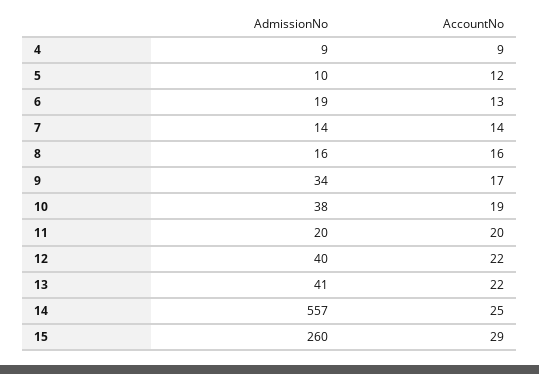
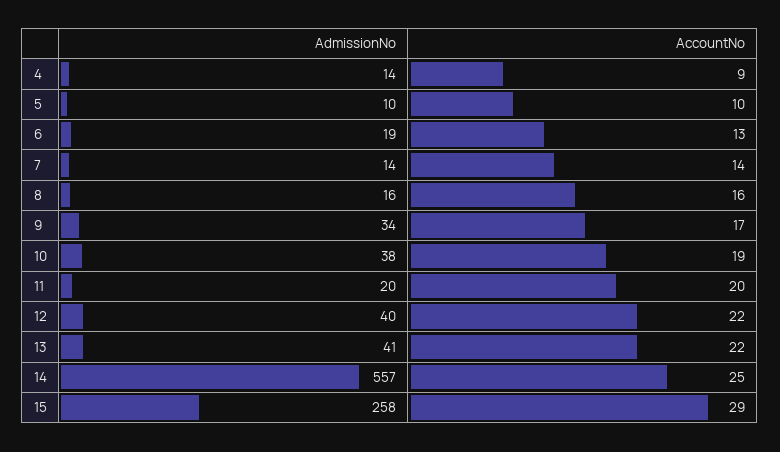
  {
    "AdmissionNo": {
-     "4": 9,
+     "4": 14,
      "5": 10,
      "6": 19,
      "7": 14,
      "8": 16,
      "9": 34,
      "10": 38,
      "11": 20,
      "12": 40,
      "13": 41,
      "14": 557,
-     "15": 260
+     "15": 258
    },
    "AccountNo": {
      "4": 9,
-     "5": 12,
+     "5": 10,
      "6": 13,
      "7": 14,
      "8": 16,
      "9": 17,
      "10": 19,
      "11": 20,
      "12": 22,
      "13": 22,
      "14": 25,
      "15": 29
    }
  }

